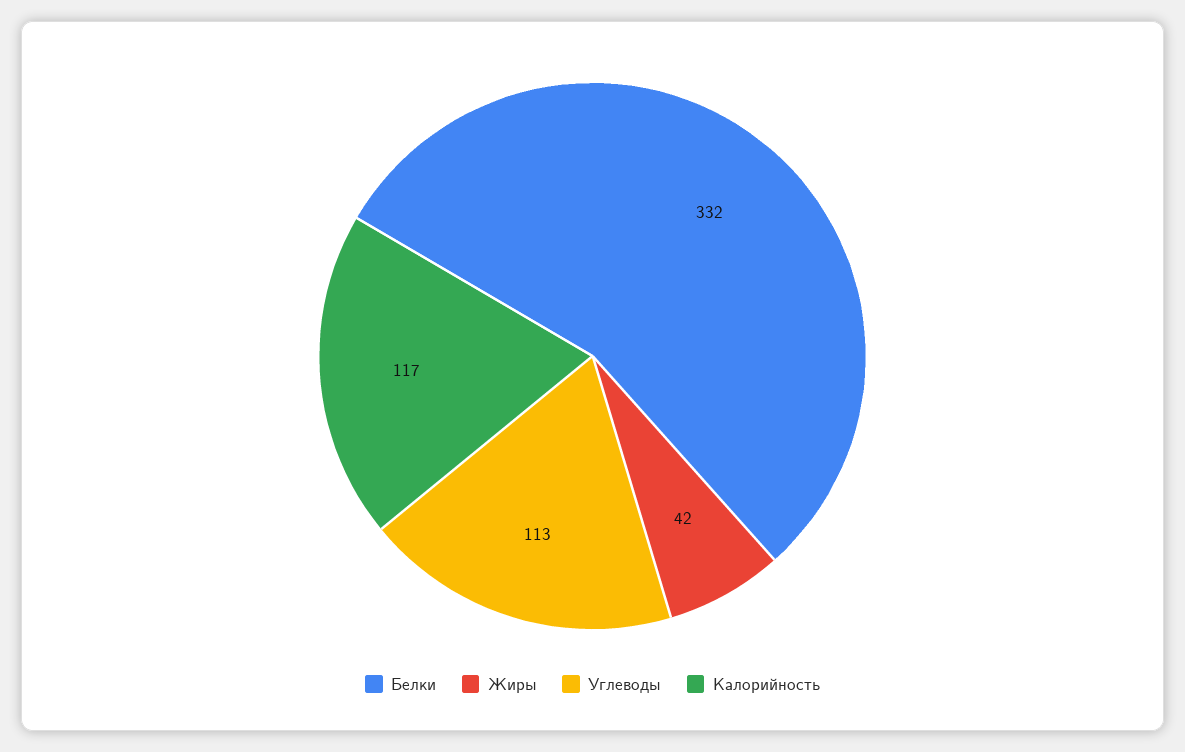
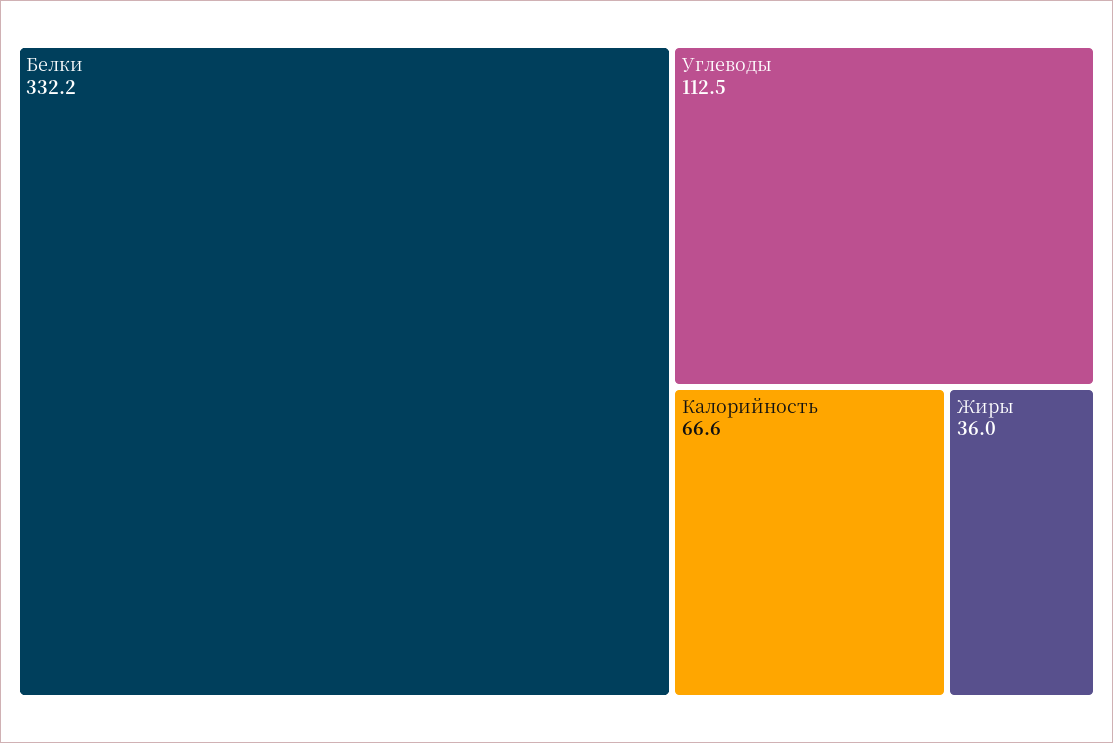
  {
    "Белки": 332.2,
-   "Жиры": 42,
+   "Жиры": 36,
    "Углеводы": 112.5,
-   "Калорийность": 117
+   "Калорийность": 66.6
  }

